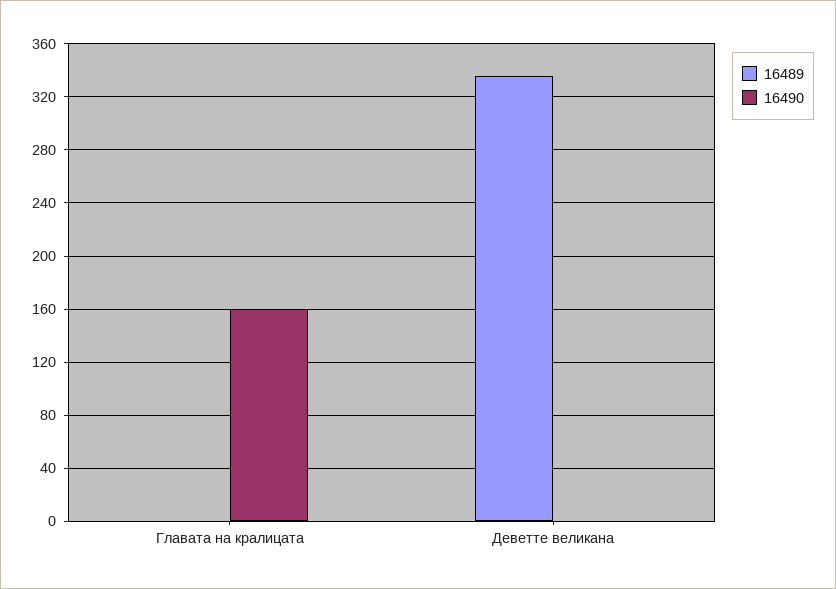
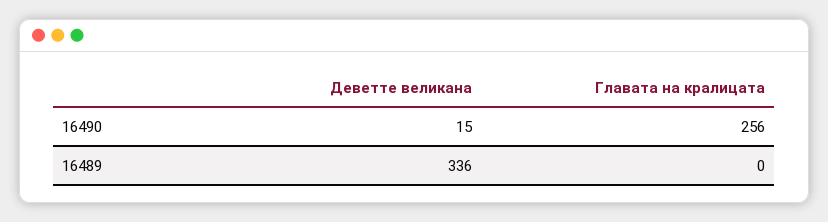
  {
    "16489": {
      "Главата на кралицата": 0,
      "Деветте великана": 336
    },
    "16490": {
-     "Главата на кралицата": 160,
+     "Главата на кралицата": 256,
-     "Деветте великана": 0
+     "Деветте великана": 15
    }
  }

